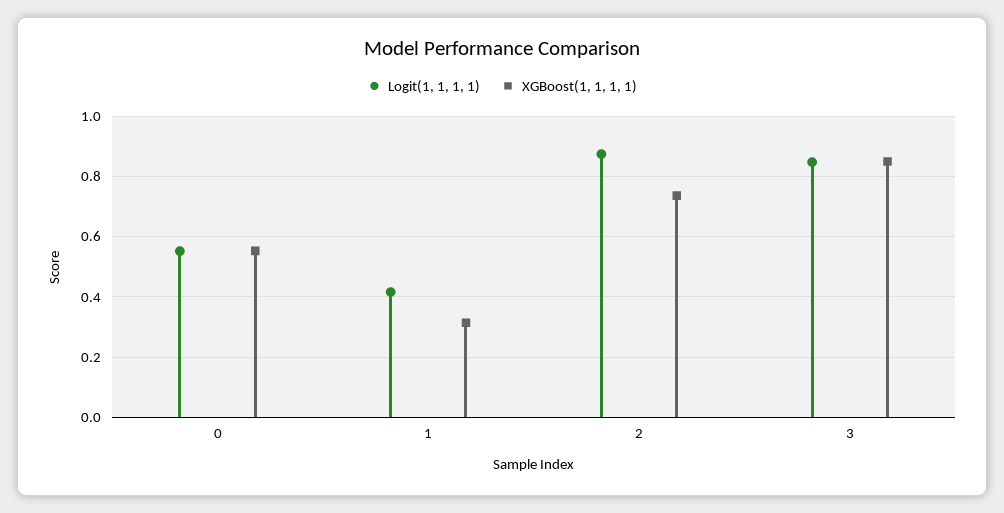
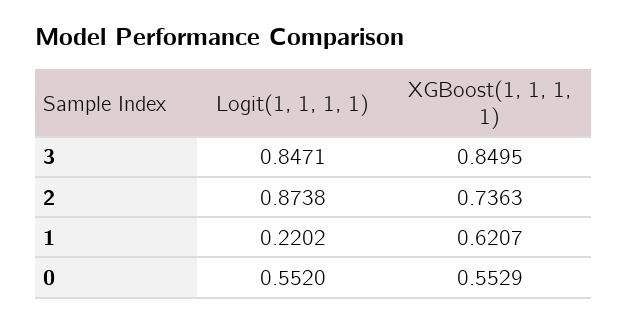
  {
    "Logit(1, 1, 1, 1)": {
      "0": 0.552,
-     "1": 0.42,
+     "1": 0.2202,
      "2": 0.8738,
      "3": 0.8471
    },
    "XGBoost(1, 1, 1, 1)": {
      "0": 0.5529,
-     "1": 0.32,
+     "1": 0.6207,
      "2": 0.7363,
      "3": 0.8495
    }
  }

